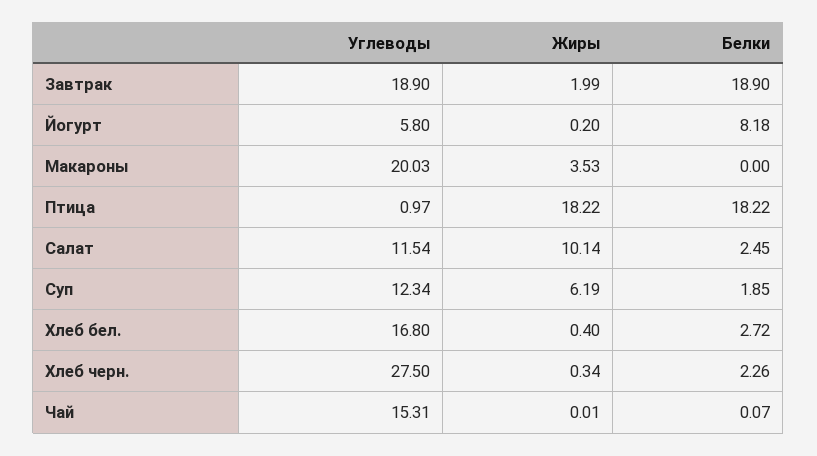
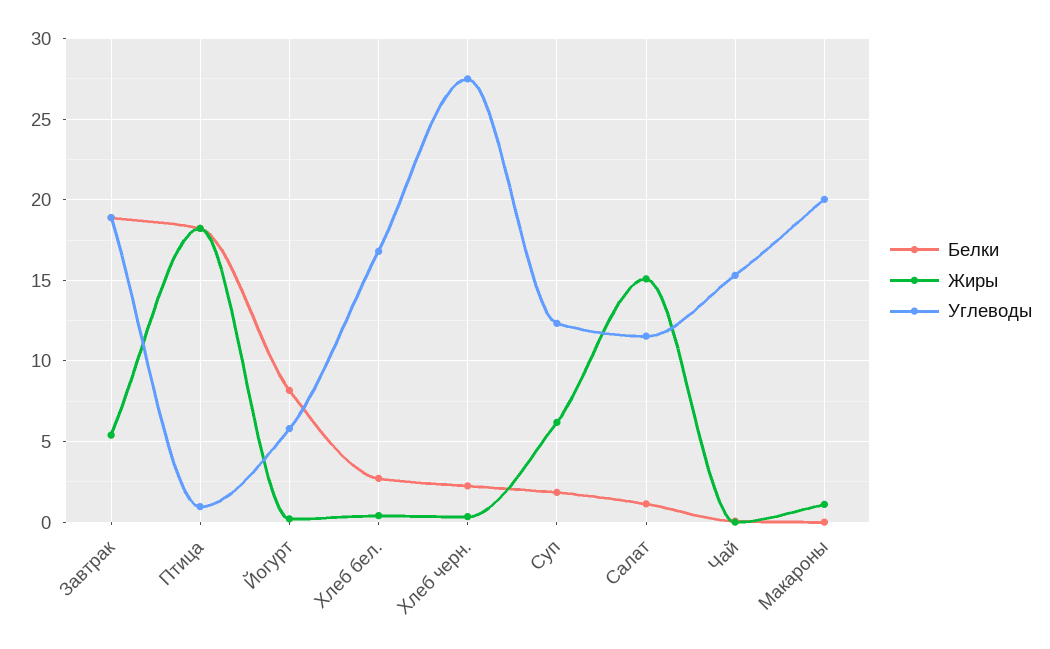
  {
    "Углеводы": {
      "Завтрак": 18.9,
      "Йогурт": 5.8,
      "Макароны": 20.03,
      "Птица": 0.97,
      "Салат": 11.54,
      "Суп": 12.34,
      "Хлеб бел.": 16.8,
      "Хлеб черн.": 27.5,
      "Чай": 15.31
    },
    "Жиры": {
-     "Завтрак": 1.99,
+     "Завтрак": 5.5,
      "Йогурт": 0.2,
-     "Макароны": 3.53,
+     "Макароны": 1,
      "Птица": 18.22,
-     "Салат": 10.14,
+     "Салат": 15,
      "Суп": 6.19,
      "Хлеб бел.": 0.4,
      "Хлеб черн.": 0.34,
      "Чай": 0.01
    },
    "Белки": {
      "Завтрак": 18.9,
      "Йогурт": 8.18,
      "Макароны": 0,
      "Птица": 18.22,
-     "Салат": 2.45,
+     "Салат": 1,
      "Суп": 1.85,
      "Хлеб бел.": 2.72,
      "Хлеб черн.": 2.26,
      "Чай": 0.07
    }
  }

